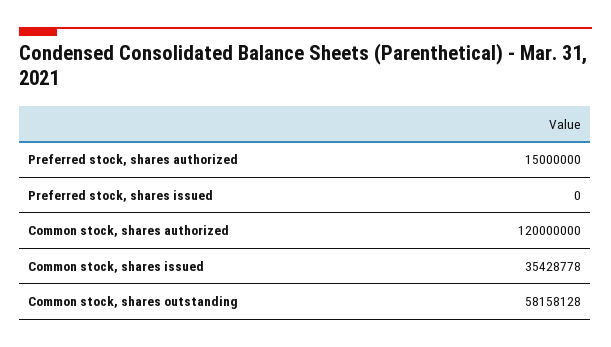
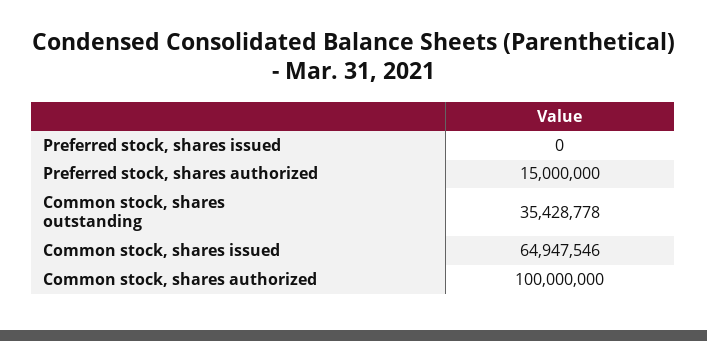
  {
    "Preferred stock, shares authorized": 15000000,
    "Preferred stock, shares issued": 0,
-   "Common stock, shares authorized": 120000000,
+   "Common stock, shares authorized": 100000000,
-   "Common stock, shares issued": 35428778,
+   "Common stock, shares issued": 64947546,
-   "Common stock, shares outstanding": 58158128
+   "Common stock, shares outstanding": 35428778
  }

